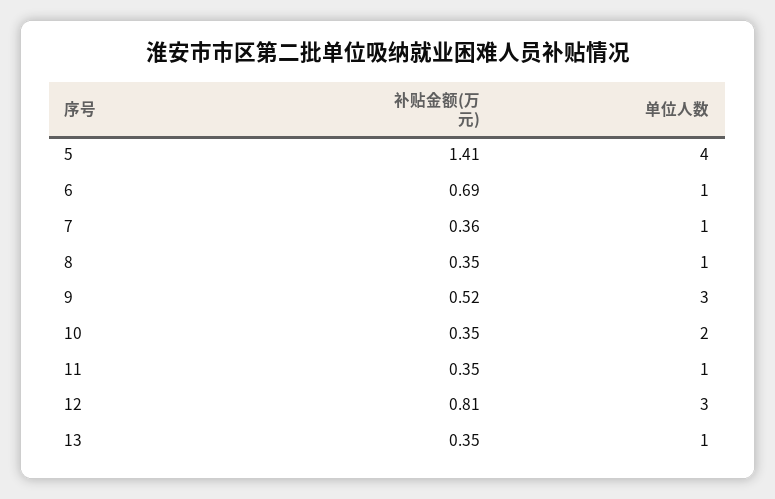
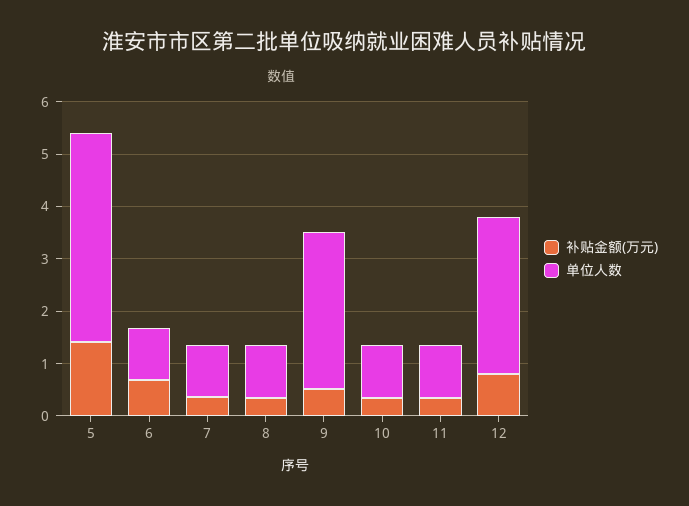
  {
    "补贴金额(万元)": {
      "5": 1.41,
      "6": 0.69,
      "7": 0.36,
      "8": 0.35,
      "9": 0.52,
      "10": 0.35,
      "11": 0.35,
-     "12": 0.81,
+     "12": 0.81
-     "13": 0.35
    },
    "单位人数": {
      "5": 4,
      "6": 1,
      "7": 1,
      "8": 1,
      "9": 3,
-     "10": 2,
+     "10": 1,
      "11": 1,
-     "12": 3,
+     "12": 3
-     "13": 1
    }
  }

